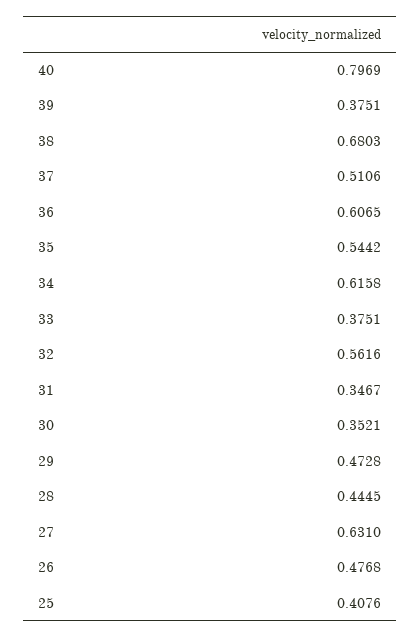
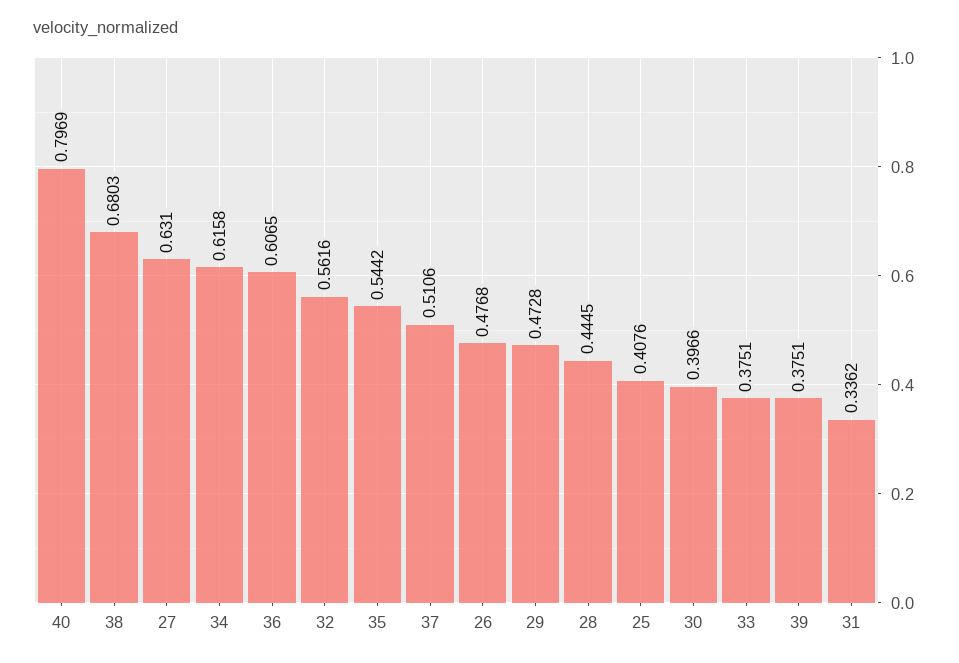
  {
    "40": 0.7969,
    "39": 0.3751,
    "38": 0.6803,
    "37": 0.5106,
    "36": 0.6065,
    "35": 0.5442,
    "34": 0.6158,
    "33": 0.3751,
    "32": 0.5616,
-   "31": 0.3467,
+   "31": 0.3362,
-   "30": 0.3521,
+   "30": 0.3966,
    "29": 0.4728,
    "28": 0.4445,
    "27": 0.631,
    "26": 0.4768,
    "25": 0.4076
  }

